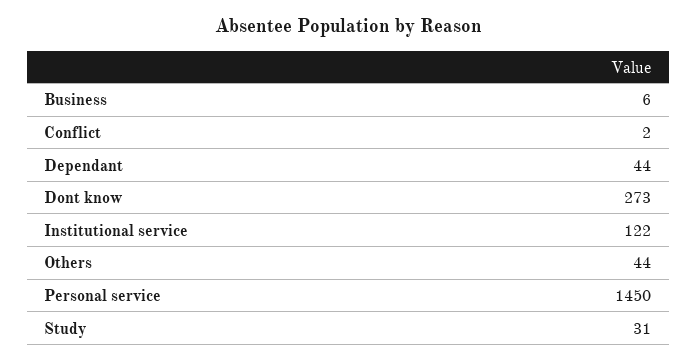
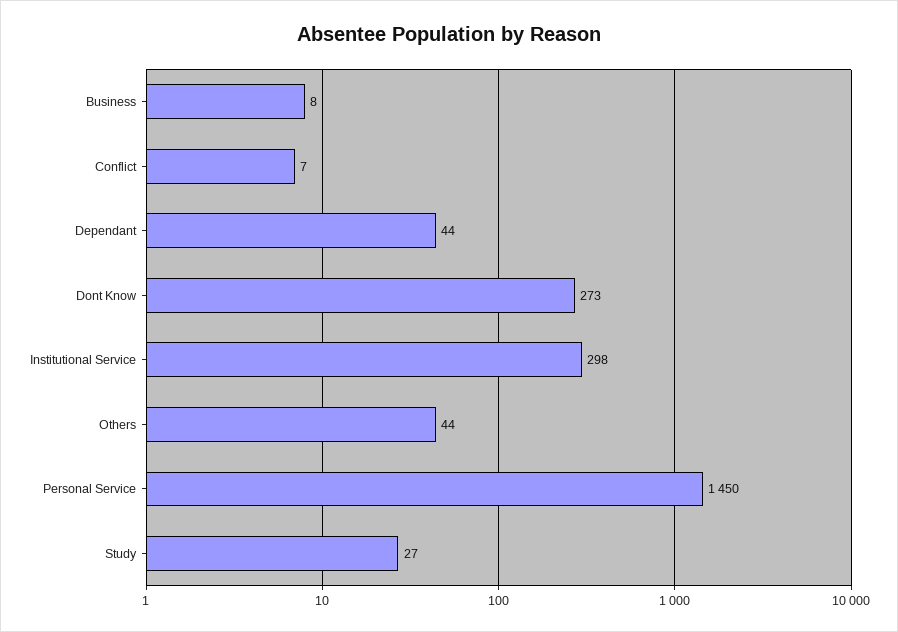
  {
-   "Business": 6,
+   "Business": 8,
-   "Conflict": 2,
+   "Conflict": 7,
    "Dependant": 44,
    "Dont know": 273,
-   "Institutional service": 122,
+   "Institutional service": 298,
    "Others": 44,
    "Personal service": 1450,
-   "Study": 31
+   "Study": 27
  }

